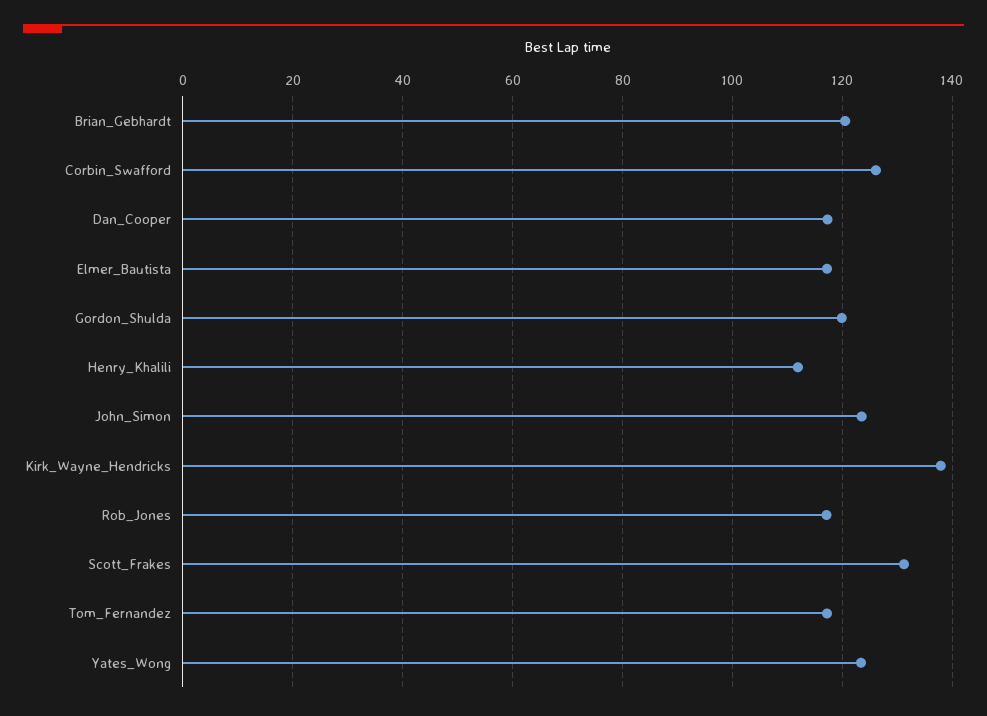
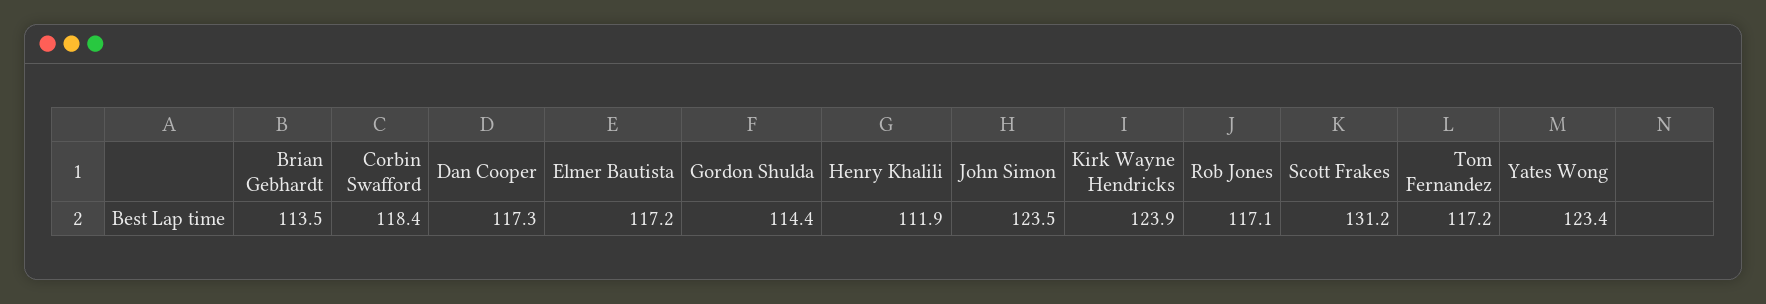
  {
-   "Brian_Gebhardt": 120,
+   "Brian_Gebhardt": 113.5,
-   "Corbin_Swafford": 126,
+   "Corbin_Swafford": 118.4,
    "Dan_Cooper": 117.3,
    "Elmer_Bautista": 117.2,
-   "Gordon_Shulda": 120,
+   "Gordon_Shulda": 114.4,
    "Henry_Khalili": 111.9,
    "John_Simon": 123.5,
-   "Kirk_Wayne_Hendricks": 138,
+   "Kirk_Wayne_Hendricks": 123.9,
    "Rob_Jones": 117.1,
    "Scott_Frakes": 131.2,
    "Tom_Fernandez": 117.2,
    "Yates_Wong": 123.4
  }

